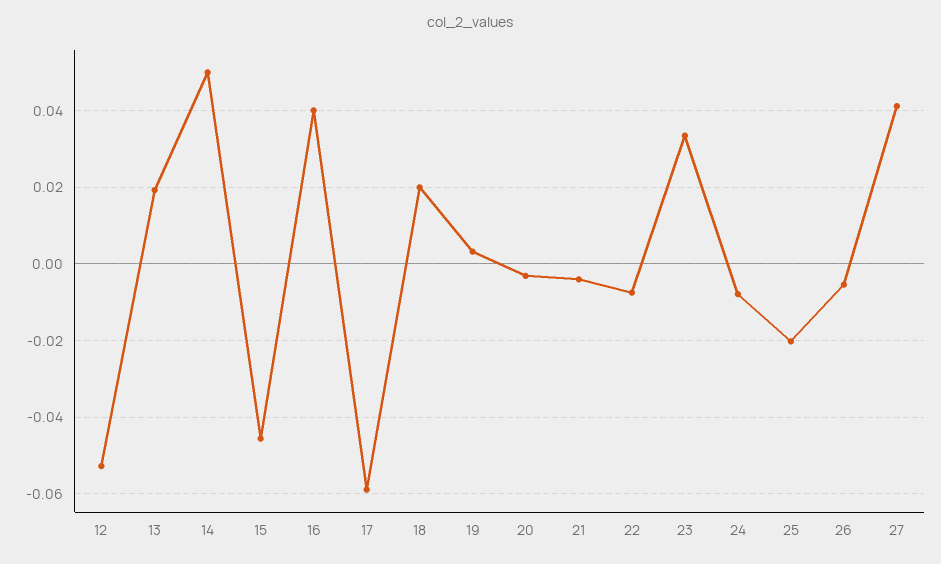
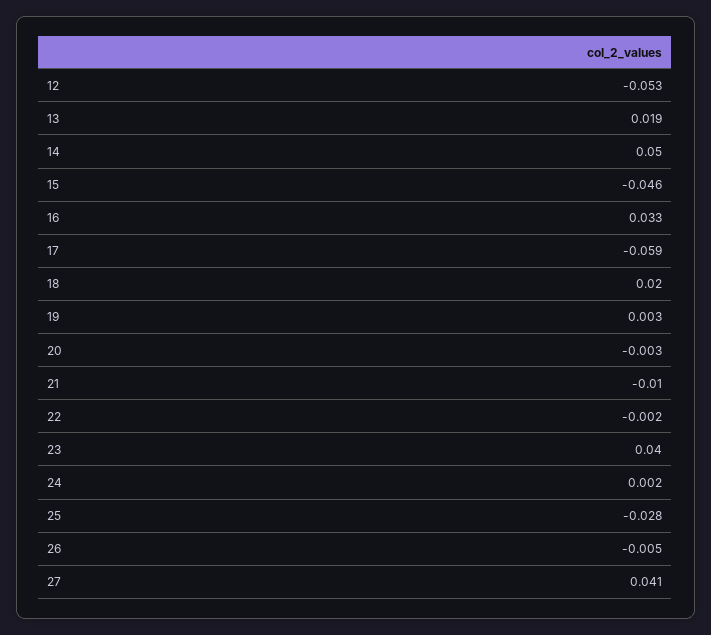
  {
    "12": -0.053,
    "13": 0.019,
    "14": 0.05,
    "15": -0.046,
-   "16": 0.04,
+   "16": 0.033,
    "17": -0.059,
    "18": 0.02,
    "19": 0.003,
    "20": -0.003,
-   "21": -0.004,
+   "21": -0.01,
-   "22": -0.008,
+   "22": -0.002,
-   "23": 0.034,
+   "23": 0.04,
-   "24": -0.008,
+   "24": 0.002,
-   "25": -0.02,
+   "25": -0.028,
    "26": -0.005,
    "27": 0.041
  }

